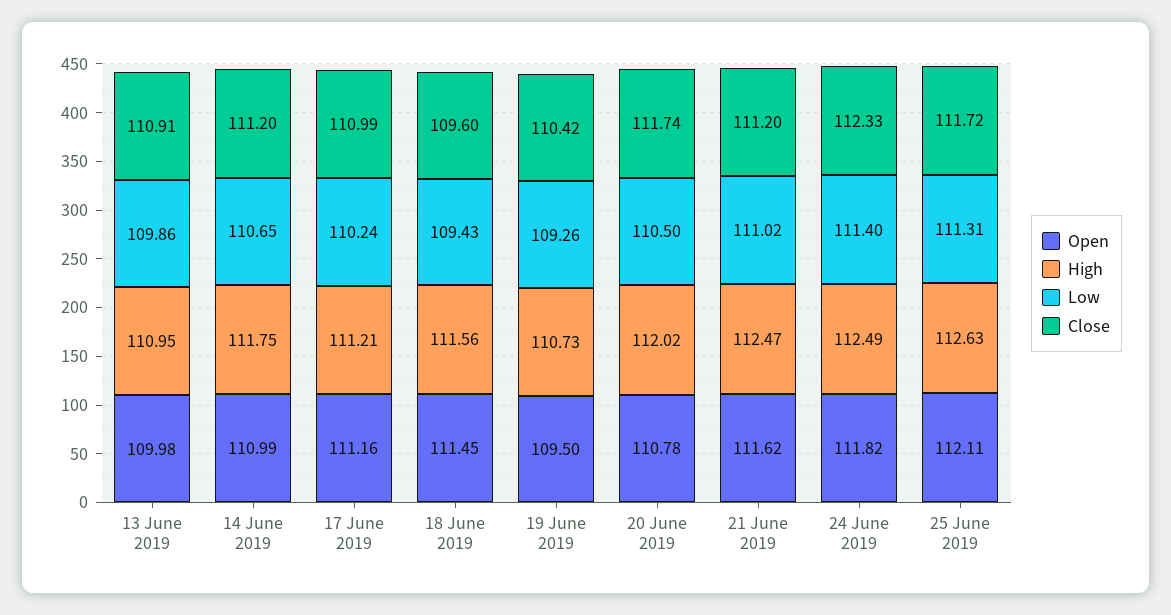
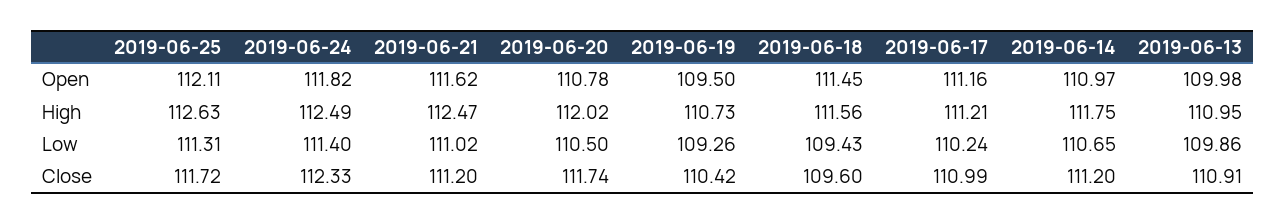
  {
    "Open": {
      "13 June 2019": 109.98,
-     "14 June 2019": 110.99,
+     "14 June 2019": 110.97,
      "17 June 2019": 111.16,
      "18 June 2019": 111.45,
      "19 June 2019": 109.5,
      "20 June 2019": 110.78,
      "21 June 2019": 111.62,
      "24 June 2019": 111.82,
      "25 June 2019": 112.11
    },
    "High": {
      "13 June 2019": 110.95,
      "14 June 2019": 111.75,
      "17 June 2019": 111.21,
      "18 June 2019": 111.56,
      "19 June 2019": 110.73,
      "20 June 2019": 112.02,
      "21 June 2019": 112.47,
      "24 June 2019": 112.49,
      "25 June 2019": 112.63
    },
    "Low": {
      "13 June 2019": 109.86,
      "14 June 2019": 110.65,
      "17 June 2019": 110.24,
      "18 June 2019": 109.43,
      "19 June 2019": 109.26,
      "20 June 2019": 110.5,
      "21 June 2019": 111.02,
      "24 June 2019": 111.4,
      "25 June 2019": 111.31
    },
    "Close": {
      "13 June 2019": 110.91,
      "14 June 2019": 111.2,
      "17 June 2019": 110.99,
      "18 June 2019": 109.6,
      "19 June 2019": 110.42,
      "20 June 2019": 111.74,
      "21 June 2019": 111.2,
      "24 June 2019": 112.33,
      "25 June 2019": 111.72
    }
  }

